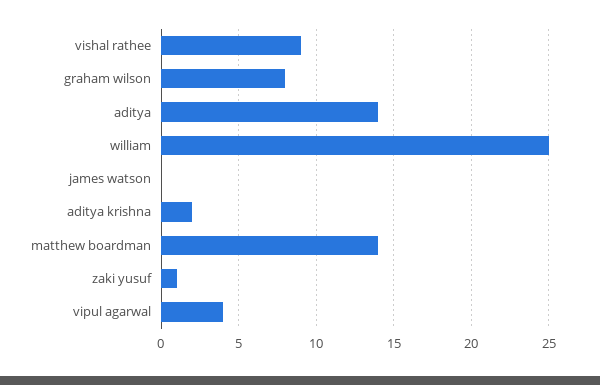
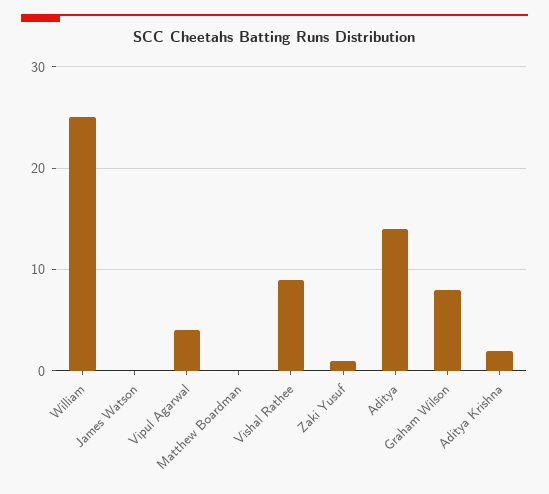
  {
    "vishal rathee": 9,
    "graham wilson": 8,
    "aditya": 14,
    "william": 25,
    "james watson": 0,
    "aditya krishna": 2,
-   "matthew boardman": 14,
+   "matthew boardman": 0,
    "zaki yusuf": 1,
    "vipul agarwal": 4
  }

